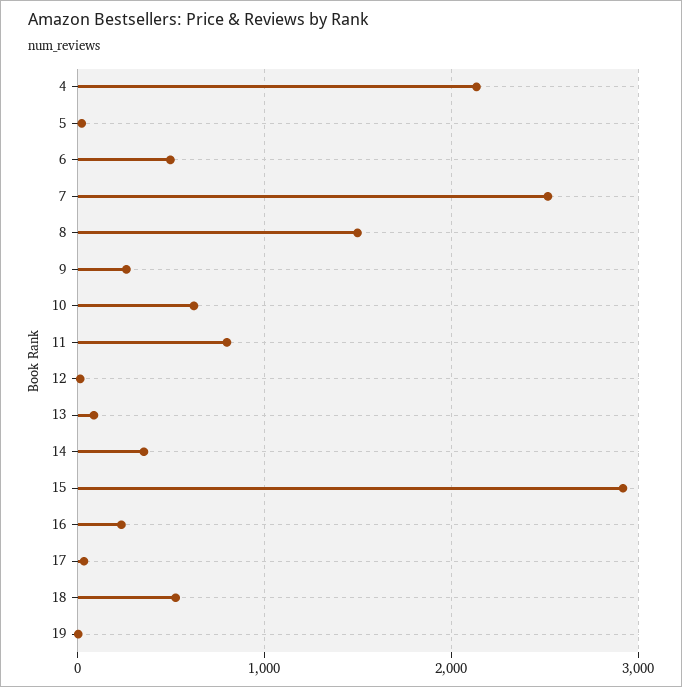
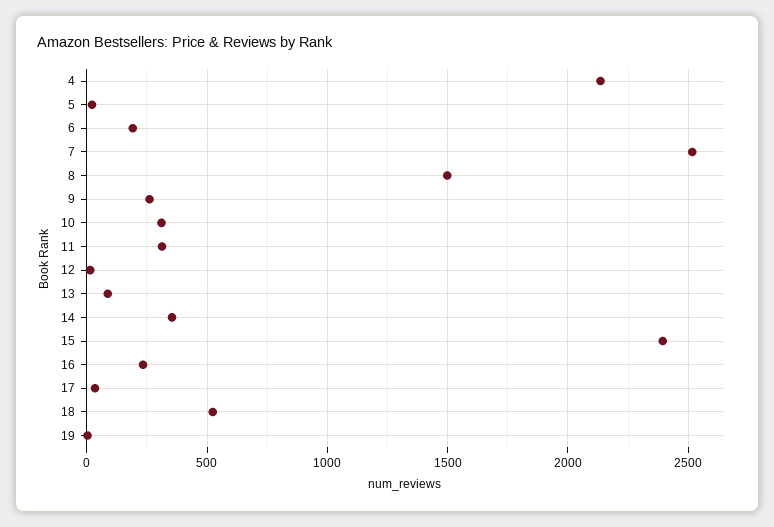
  {
    "4": 2150,
    "5": 0,
-   "6": 500,
+   "6": 200,
    "7": 2500,
    "8": 1500,
    "9": 250,
-   "10": 600,
+   "10": 300,
-   "11": 800,
+   "11": 300,
    "12": 0,
    "13": 100,
    "14": 350,
-   "15": 2900,
+   "15": 2400,
    "16": 250,
    "17": 50,
    "18": 500,
    "19": 0
  }

